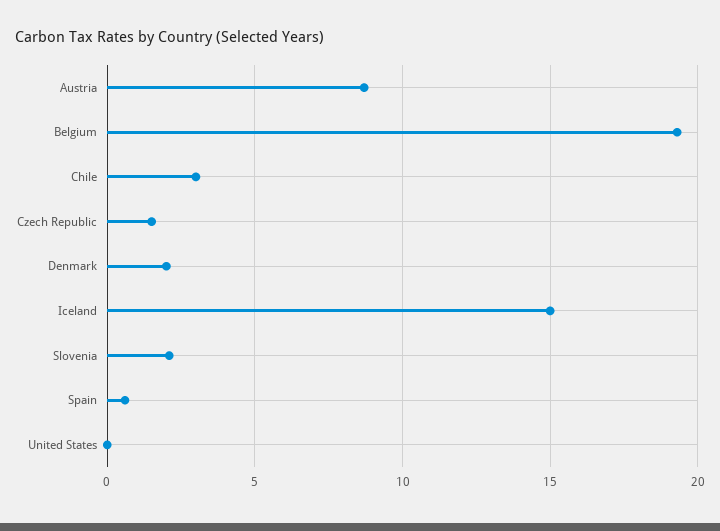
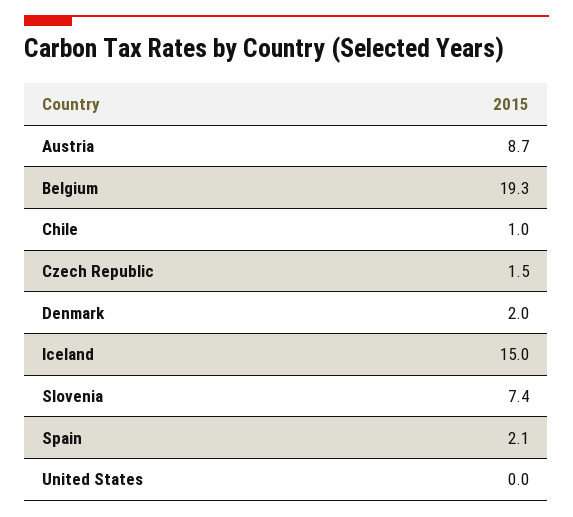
  {
    "Austria": 8.7,
    "Belgium": 19.3,
-   "Chile": 3,
+   "Chile": 1,
    "Czech Republic": 1.5,
    "Denmark": 2,
    "Iceland": 15,
-   "Slovenia": 2,
+   "Slovenia": 7.4,
-   "Spain": 0.5,
+   "Spain": 2.1,
    "United States": 0
  }

